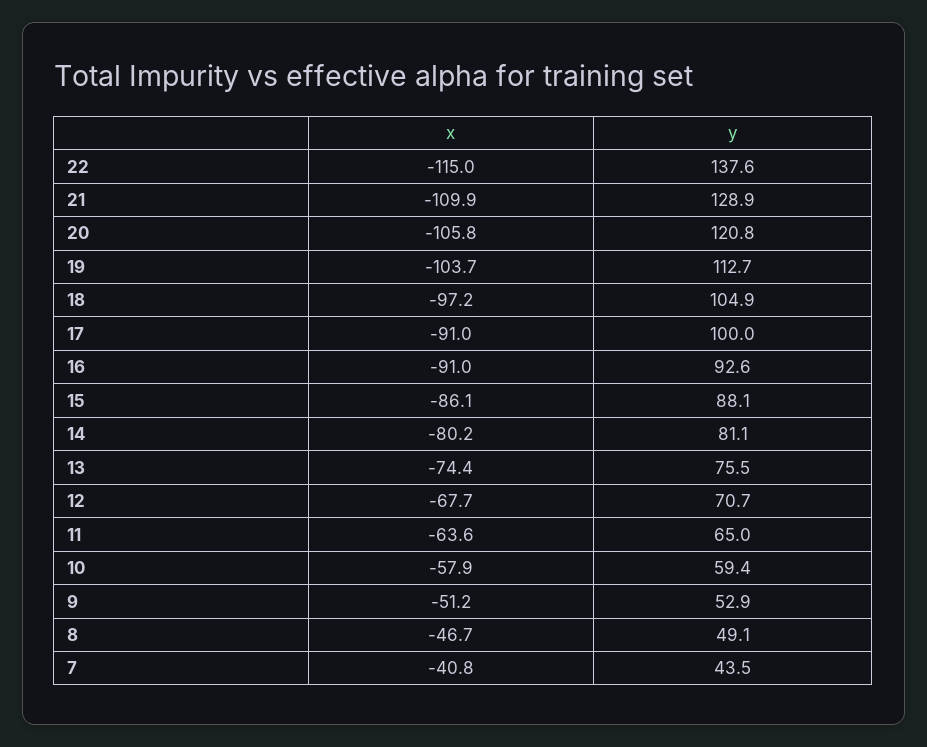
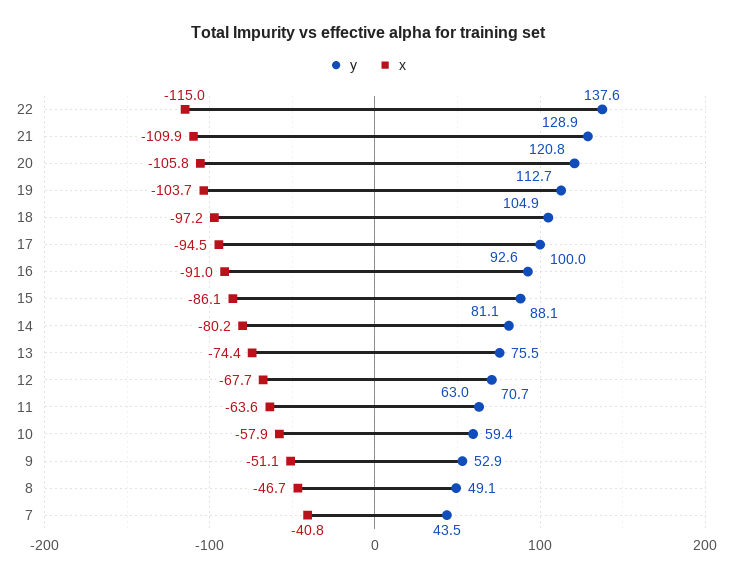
  {
    "x": {
      "22": -115,
      "21": -109.9,
      "20": -105.8,
      "19": -103.7,
      "18": -97.2,
-     "17": -91,
+     "17": -94.5,
      "16": -91,
      "15": -86.1,
      "14": -80.2,
      "13": -74.4,
      "12": -67.7,
      "11": -63.6,
      "10": -57.9,
-     "9": -51.2,
+     "9": -51.1,
      "8": -46.7,
      "7": -40.8
    },
    "y": {
      "22": 137.6,
      "21": 128.9,
      "20": 120.8,
      "19": 112.7,
      "18": 104.9,
      "17": 100,
      "16": 92.6,
      "15": 88.1,
      "14": 81.1,
      "13": 75.5,
      "12": 70.7,
-     "11": 65,
+     "11": 63,
      "10": 59.4,
      "9": 52.9,
      "8": 49.1,
      "7": 43.5
    }
  }

